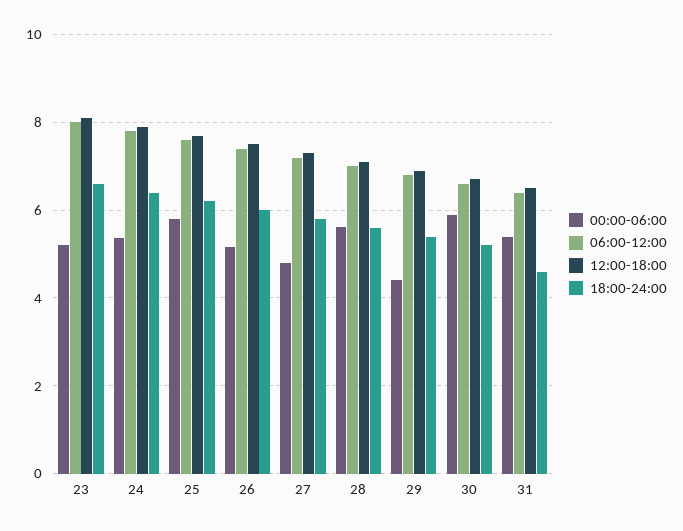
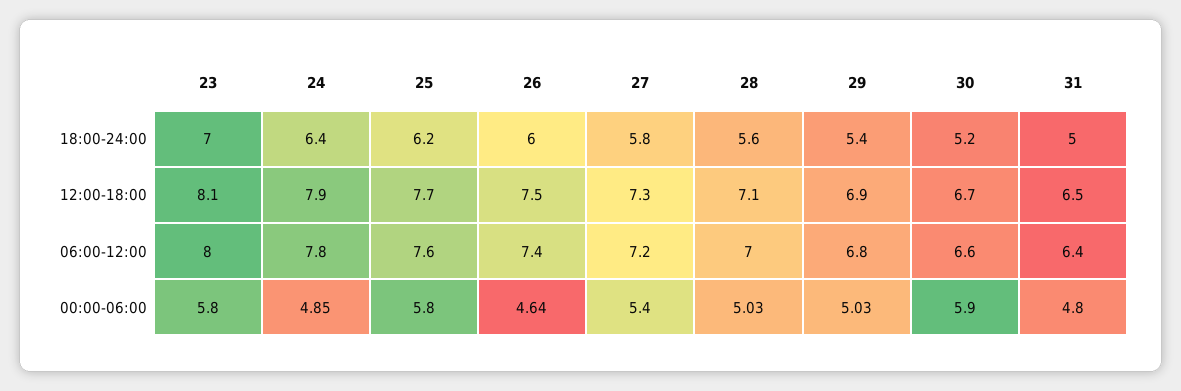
  {
    "00:00-06:00": {
-     "23": 5.2,
+     "23": 5.8,
-     "24": 5.4,
+     "24": 4.85,
      "25": 5.8,
-     "26": 5.2,
+     "26": 4.64,
-     "27": 4.8,
+     "27": 5.4,
-     "28": 5.6,
+     "28": 5.03,
-     "29": 4.4,
+     "29": 5.03,
      "30": 5.9,
-     "31": 5.4
+     "31": 4.8
    },
    "06:00-12:00": {
      "23": 8,
      "24": 7.8,
      "25": 7.6,
      "26": 7.4,
      "27": 7.2,
      "28": 7,
      "29": 6.8,
      "30": 6.6,
      "31": 6.4
    },
    "12:00-18:00": {
      "23": 8.1,
      "24": 7.9,
      "25": 7.7,
      "26": 7.5,
      "27": 7.3,
      "28": 7.1,
      "29": 6.9,
      "30": 6.7,
      "31": 6.5
    },
    "18:00-24:00": {
-     "23": 6.6,
+     "23": 7,
      "24": 6.4,
      "25": 6.2,
      "26": 6,
      "27": 5.8,
      "28": 5.6,
      "29": 5.4,
      "30": 5.2,
-     "31": 4.6
+     "31": 5
    }
  }

